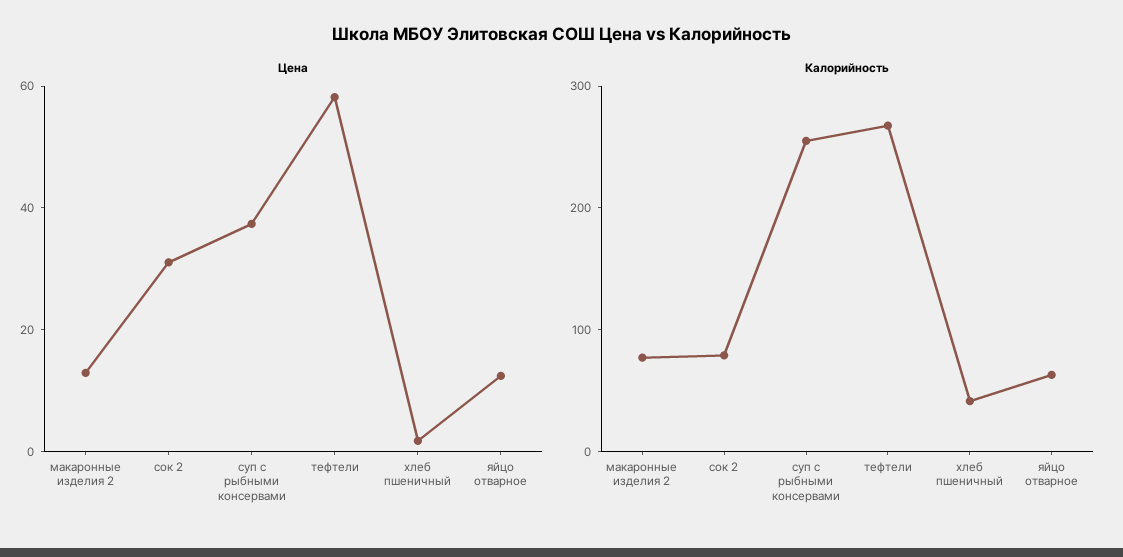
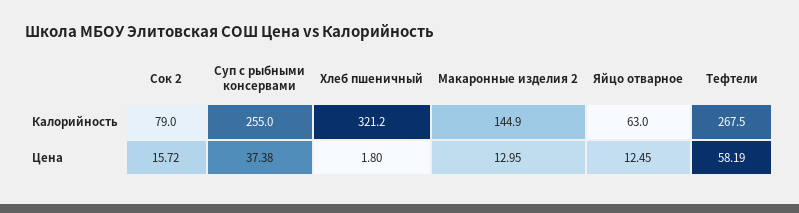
  {
    "Цена": {
      "макаронные изделия 2": 12.95,
-     "сок 2": 30,
+     "сок 2": 15.72,
      "суп с рыбными консервами": 37.38,
      "тефтели": 58.19,
      "хлеб пшеничный": 1.8,
      "яйцо отварное": 12.45
    },
    "Калорийность": {
-     "макаронные изделия 2": 80,
+     "макаронные изделия 2": 144.9,
      "сок 2": 79,
      "суп с рыбными консервами": 255,
      "тефтели": 267.5,
-     "хлеб пшеничный": 40,
+     "хлеб пшеничный": 321.2,
      "яйцо отварное": 63
    }
  }

